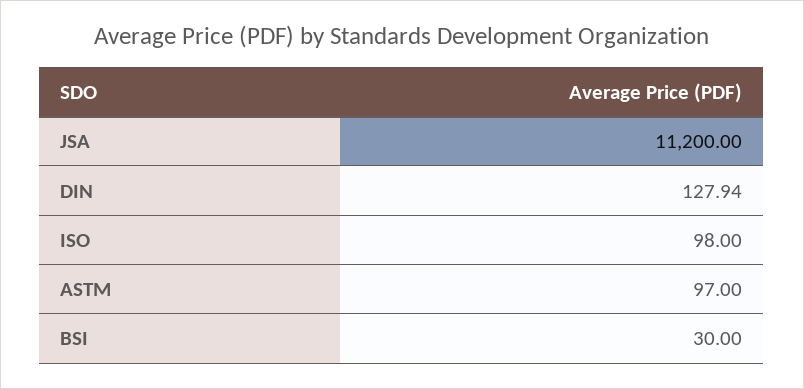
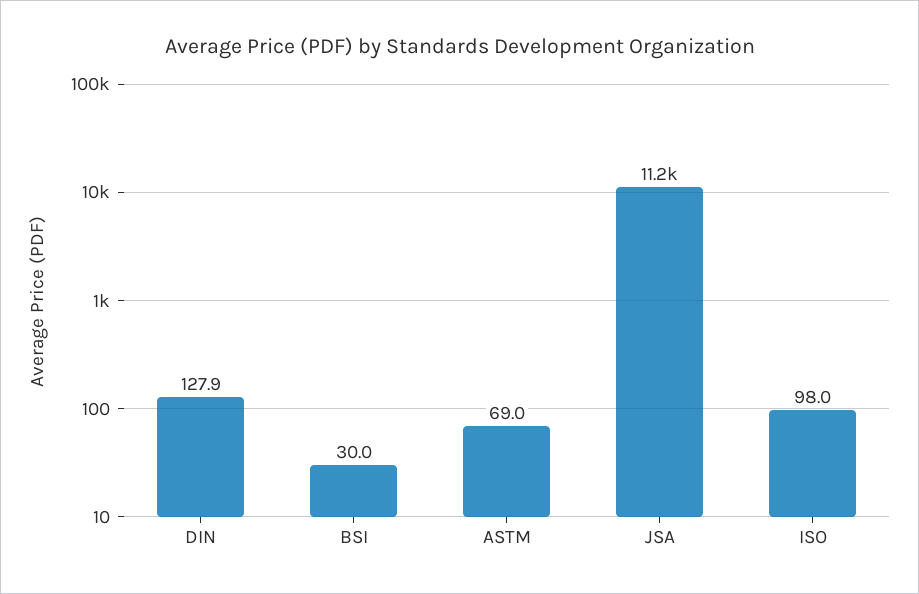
  {
    "JSA": 11200,
    "DIN": 127.94,
    "ISO": 98,
-   "ASTM": 97,
+   "ASTM": 69,
    "BSI": 30
  }

